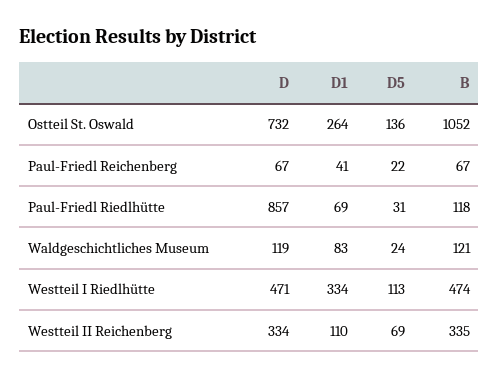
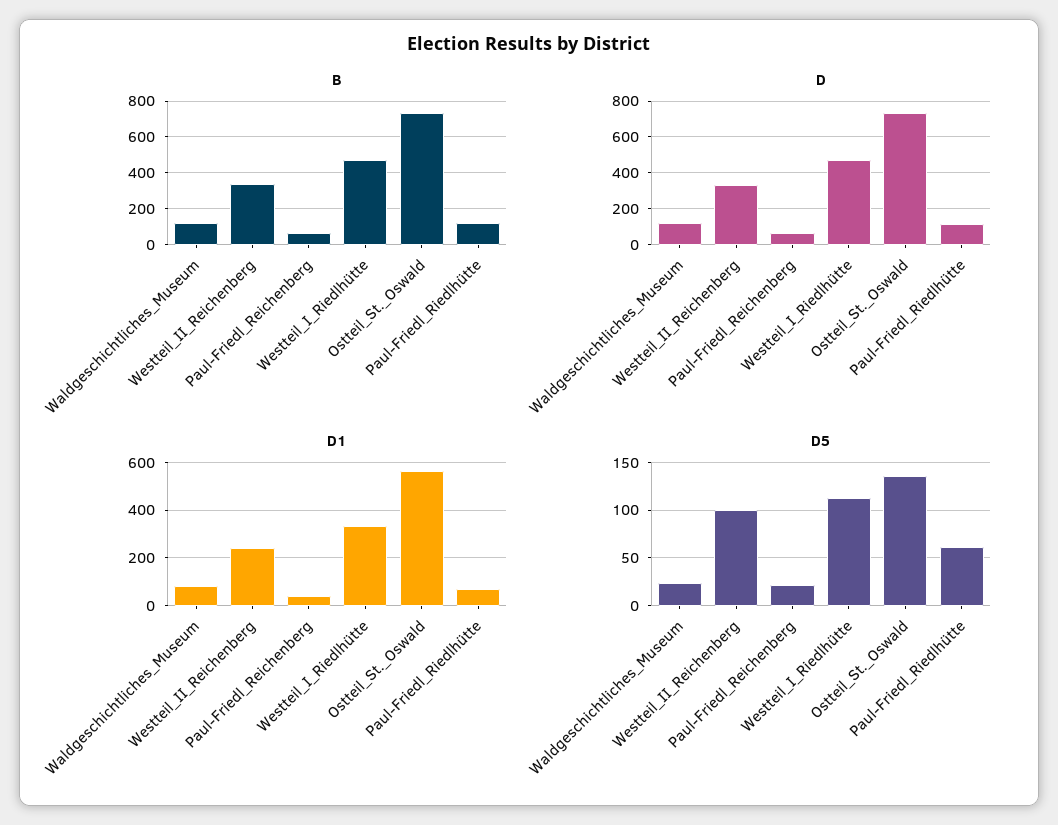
  {
    "D": {
      "Ostteil St. Oswald": 732,
      "Paul-Friedl Reichenberg": 67,
-     "Paul-Friedl Riedlhütte": 857,
+     "Paul-Friedl Riedlhütte": 100,
      "Waldgeschichtliches Museum": 119,
      "Westteil I Riedlhütte": 471,
      "Westteil II Reichenberg": 334
    },
    "D1": {
-     "Ostteil St. Oswald": 264,
+     "Ostteil St. Oswald": 550,
      "Paul-Friedl Reichenberg": 41,
      "Paul-Friedl Riedlhütte": 69,
      "Waldgeschichtliches Museum": 83,
      "Westteil I Riedlhütte": 334,
-     "Westteil II Reichenberg": 110
+     "Westteil II Reichenberg": 250
    },
    "D5": {
      "Ostteil St. Oswald": 136,
      "Paul-Friedl Reichenberg": 22,
-     "Paul-Friedl Riedlhütte": 31,
+     "Paul-Friedl Riedlhütte": 60,
      "Waldgeschichtliches Museum": 24,
      "Westteil I Riedlhütte": 113,
-     "Westteil II Reichenberg": 69
+     "Westteil II Reichenberg": 100
    },
    "B": {
-     "Ostteil St. Oswald": 1052,
+     "Ostteil St. Oswald": 750,
      "Paul-Friedl Reichenberg": 67,
      "Paul-Friedl Riedlhütte": 118,
      "Waldgeschichtliches Museum": 121,
      "Westteil I Riedlhütte": 474,
      "Westteil II Reichenberg": 335
    }
  }

